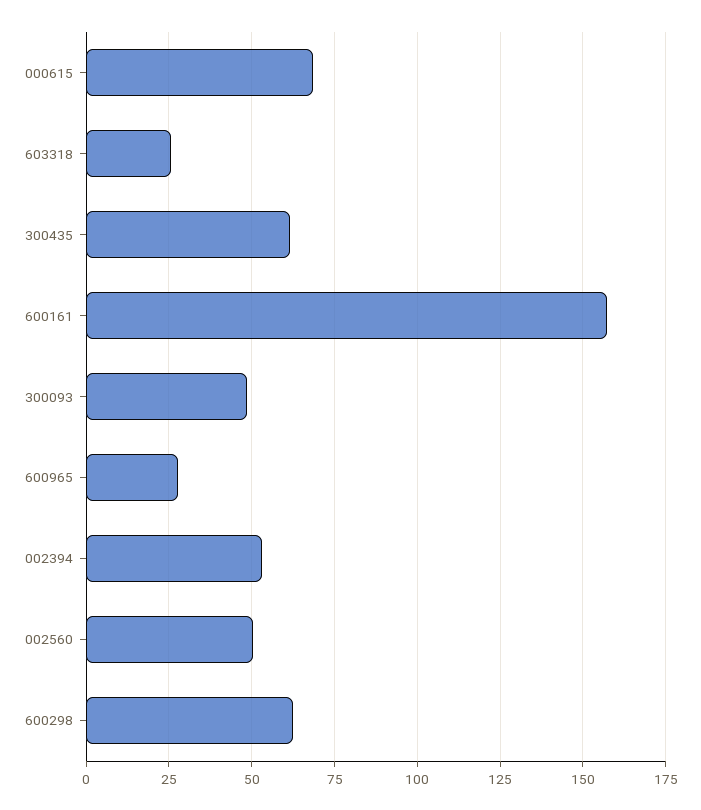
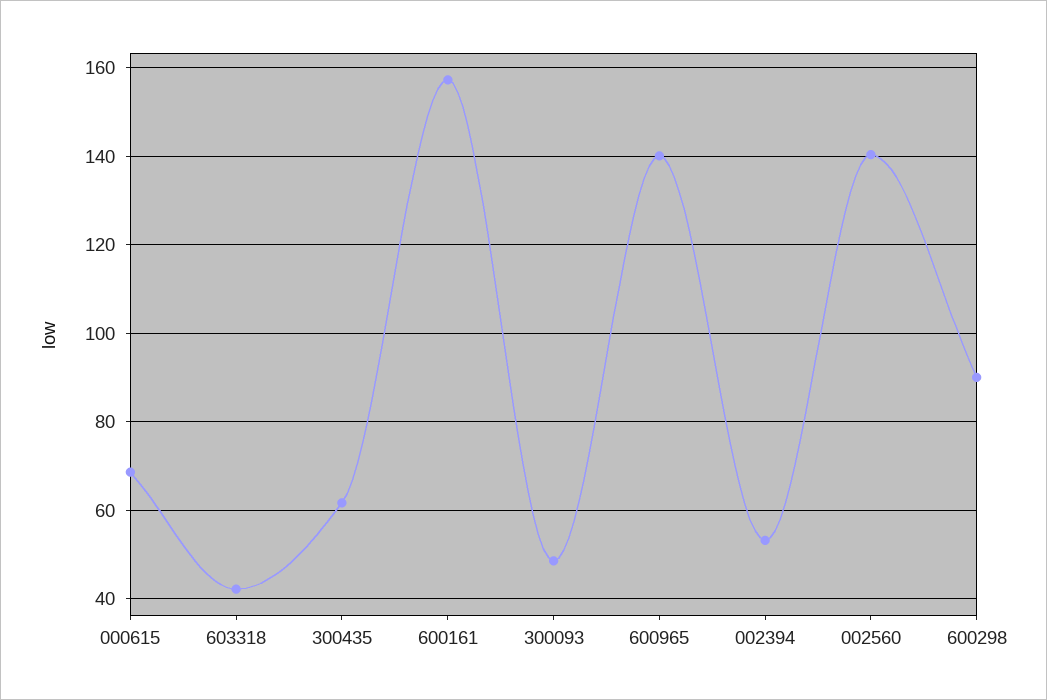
  {
    "000615": 68,
-   "603318": 25,
+   "603318": 42,
    "300435": 62,
    "600161": 158,
    "300093": 48,
-   "600965": 27.5,
+   "600965": 140,
    "002394": 54,
-   "002560": 50,
+   "002560": 140,
-   "600298": 62.5
+   "600298": 90
  }

